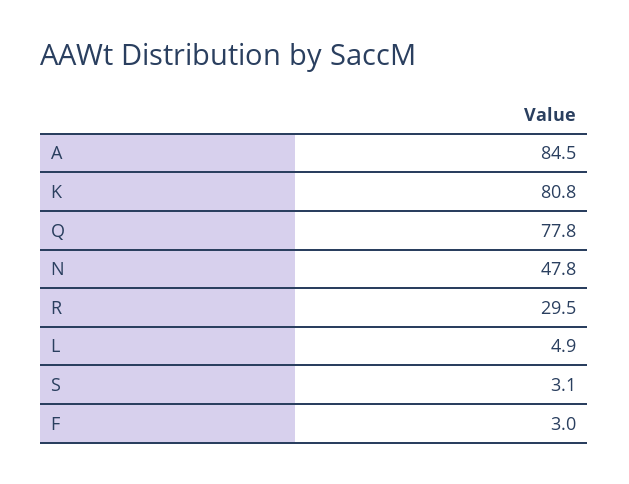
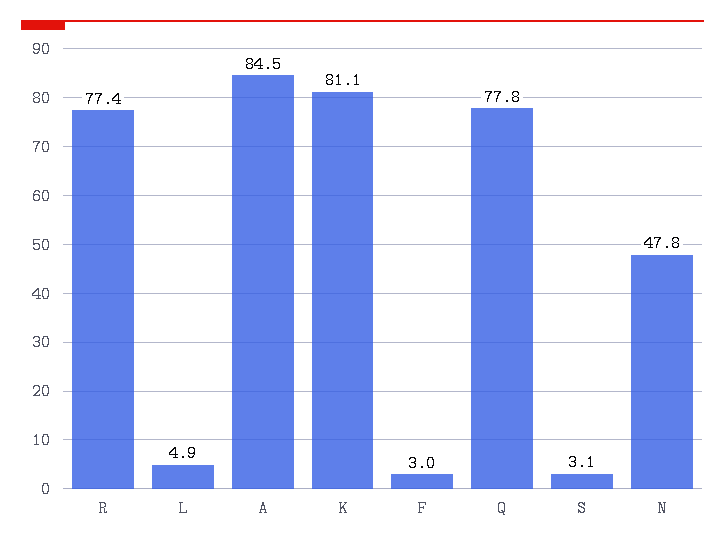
  {
    "A": 84.5,
-   "K": 80.8,
+   "K": 81.1,
    "Q": 77.8,
    "N": 47.8,
-   "R": 29.5,
+   "R": 77.4,
    "L": 4.9,
    "S": 3.1,
    "F": 3
  }

